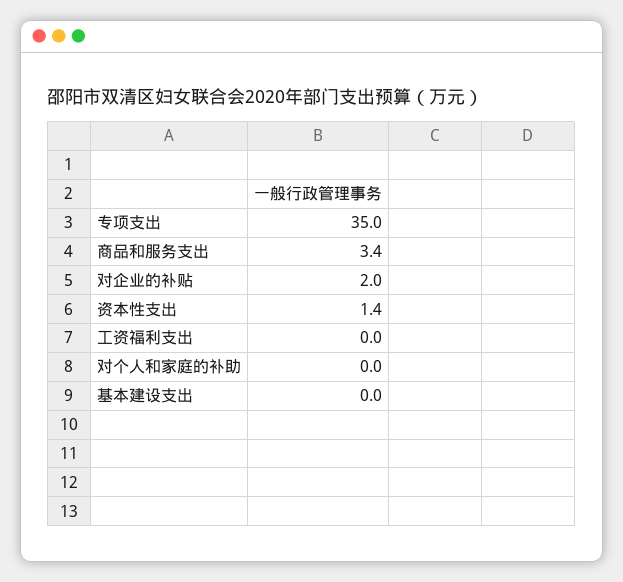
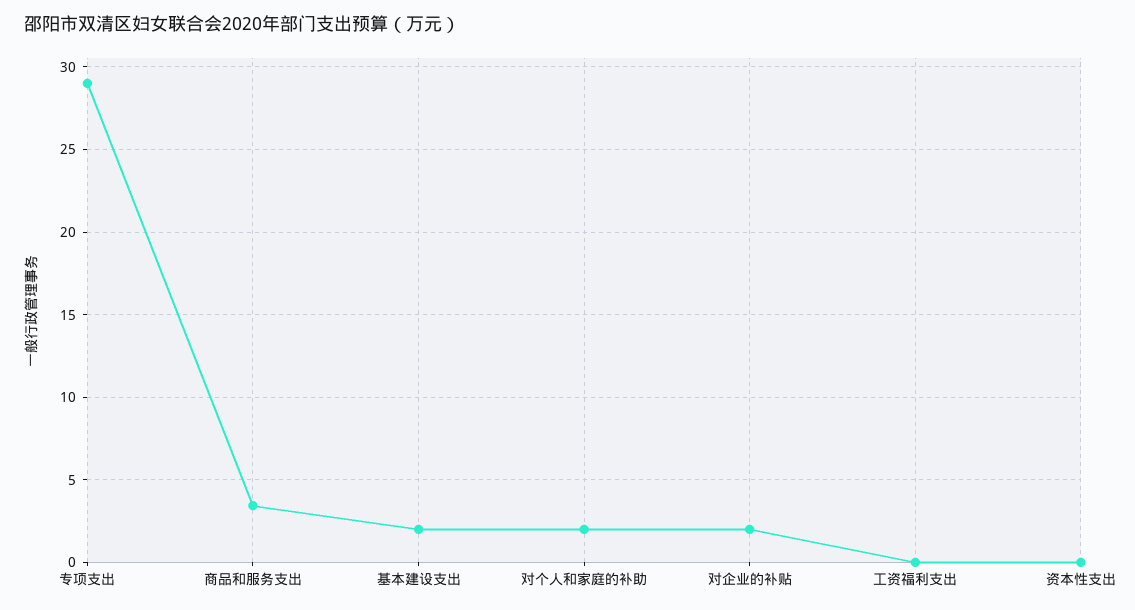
  {
-   "专项支出": 35,
+   "专项支出": 29,
    "商品和服务支出": 3.4,
    "对企业的补贴": 2,
-   "资本性支出": 1.4,
+   "资本性支出": 0,
    "工资福利支出": 0,
-   "对个人和家庭的补助": 0,
+   "对个人和家庭的补助": 2,
-   "基本建设支出": 0
+   "基本建设支出": 2
  }

